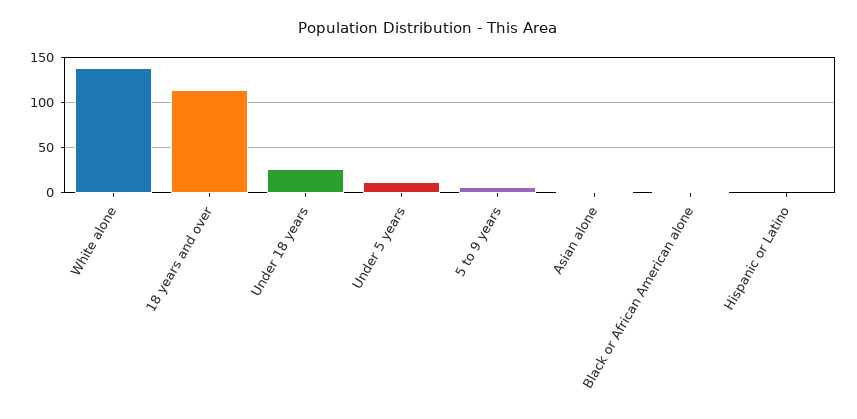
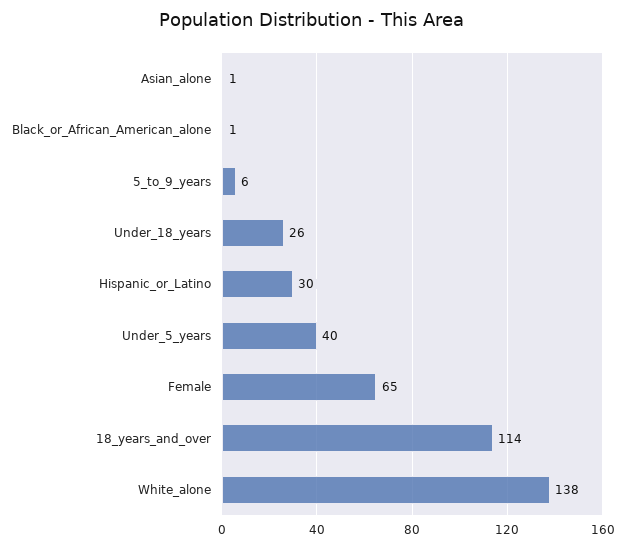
  {
    "White alone": 138,
    "18 years and over": 114,
    "Under 18 years": 26,
-   "Under 5 years": 10,
+   "Under 5 years": 40,
    "5 to 9 years": 6,
    "Asian alone": 1,
    "Black or African American alone": 1,
-   "Hispanic or Latino": 0
+   "Hispanic or Latino": 30,
+   "Female": 65
  }

